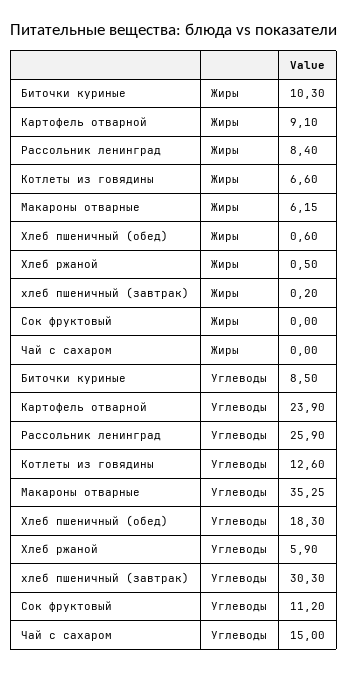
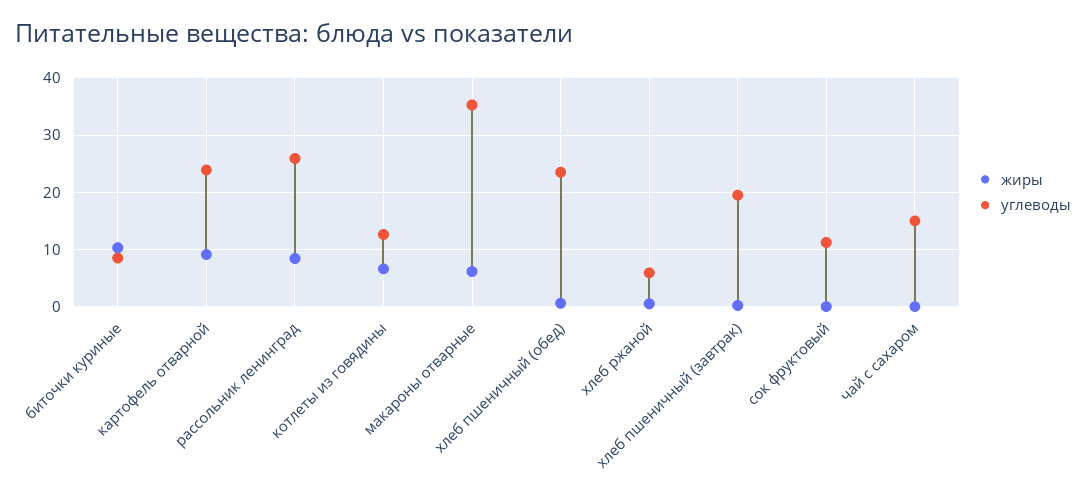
  {
    "Жиры": {
      "Биточки куриные": 10.3,
      "Картофель отварной": 9.1,
      "Рассольник ленинград": 8.4,
      "Котлеты из говядины": 6.6,
      "Макароны отварные": 6.15,
      "Хлеб пшеничный (обед)": 0.6,
      "Хлеб ржаной": 0.5,
      "хлеб пшеничный (завтрак)": 0.2,
      "Сок фруктовый": 0,
      "Чай с сахаром": 0
    },
    "Углеводы": {
      "Биточки куриные": 8.5,
      "Картофель отварной": 23.9,
      "Рассольник ленинград": 25.9,
      "Котлеты из говядины": 12.6,
      "Макароны отварные": 35.25,
-     "Хлеб пшеничный (обед)": 18.3,
+     "Хлеб пшеничный (обед)": 24,
      "Хлеб ржаной": 5.9,
-     "хлеб пшеничный (завтрак)": 30.3,
+     "хлеб пшеничный (завтрак)": 20,
      "Сок фруктовый": 11.2,
      "Чай с сахаром": 15
    }
  }

